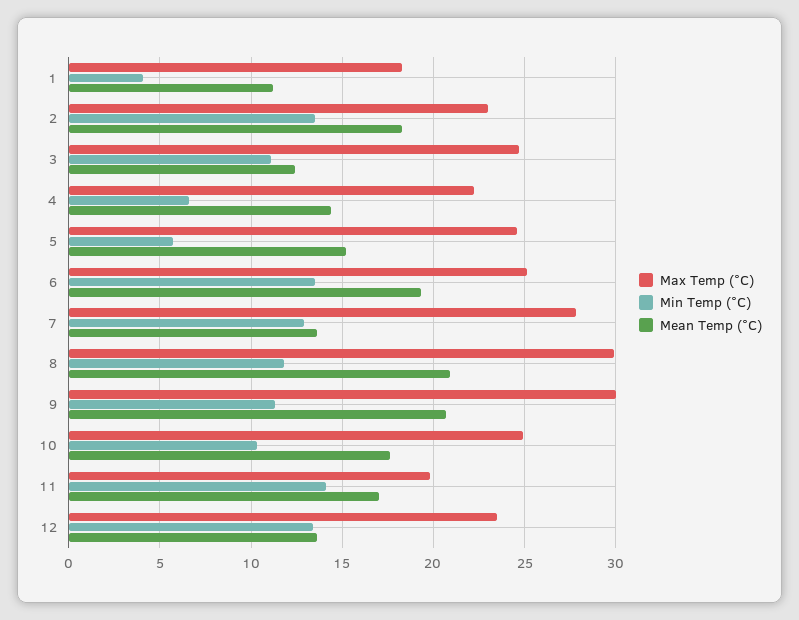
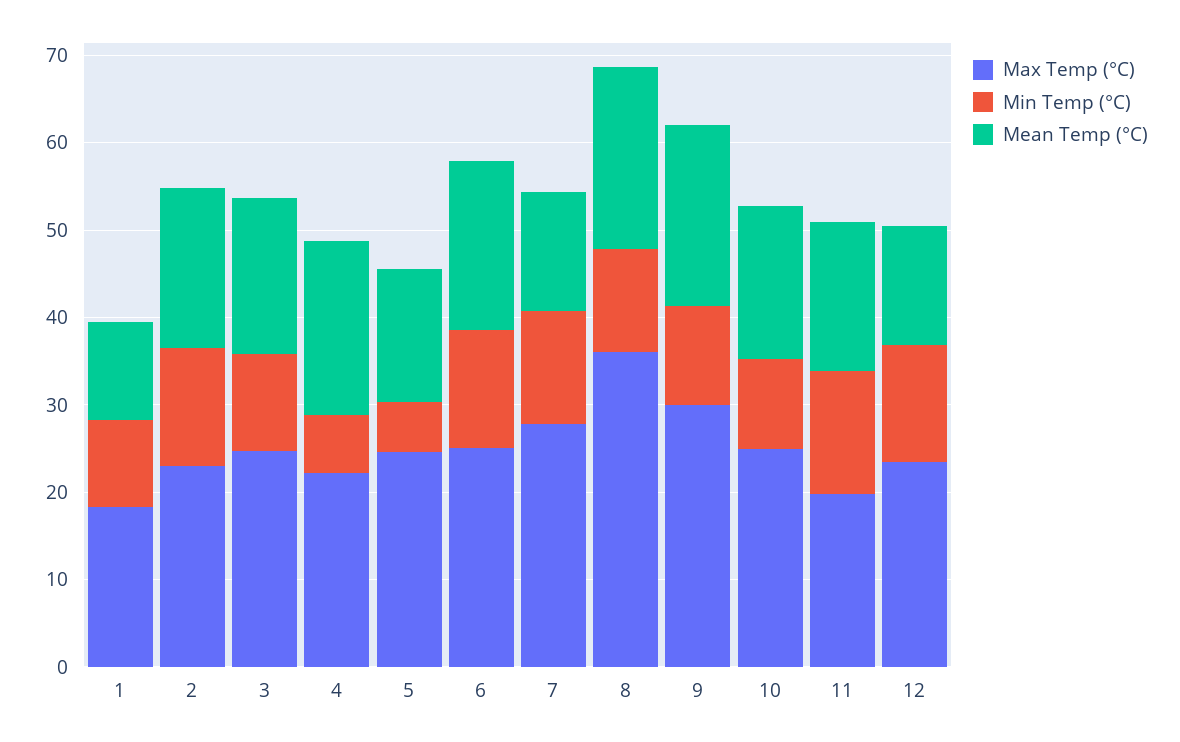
  {
    "Max Temp (°C)": {
      "1": 18.5,
      "2": 23,
      "3": 24.5,
      "4": 22,
      "5": 24.5,
      "6": 25,
      "7": 28,
-     "8": 30,
+     "8": 36,
      "9": 30,
      "10": 25,
      "11": 20,
      "12": 23.5
    },
    "Min Temp (°C)": {
-     "1": 4,
+     "1": 10,
      "2": 13.5,
      "3": 11,
      "4": 6.5,
      "5": 5.5,
      "6": 13.5,
      "7": 13,
      "8": 12,
      "9": 11.5,
      "10": 10.5,
      "11": 14,
      "12": 13.5
    },
    "Mean Temp (°C)": {
      "1": 11,
      "2": 18.5,
-     "3": 12.5,
+     "3": 18,
-     "4": 14.5,
+     "4": 20,
      "5": 15,
      "6": 19.5,
      "7": 13.5,
      "8": 21,
      "9": 20.5,
      "10": 17.5,
      "11": 17,
      "12": 13.5
    }
  }

